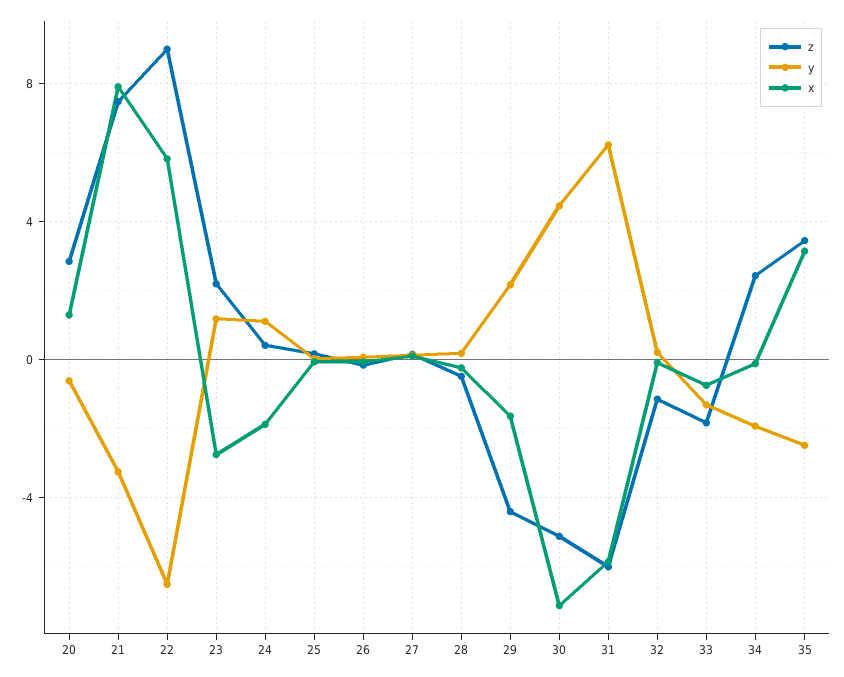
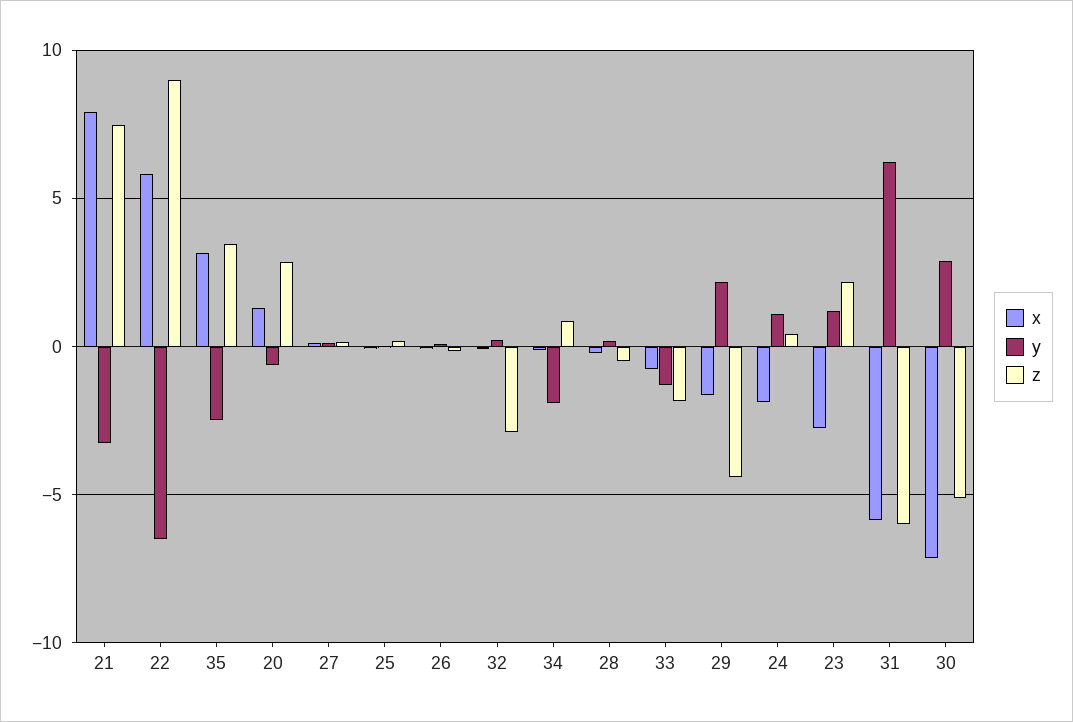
  {
    "z": {
      "20": 3,
      "21": 7.5,
      "22": 9,
      "23": 2,
      "24": 0.5,
      "25": 0,
      "26": 0,
      "27": 0,
      "28": -0.5,
      "29": -4.5,
      "30": -5,
      "31": -6,
-     "32": -1,
+     "32": -3,
      "33": -2,
-     "34": 2.5,
+     "34": 1,
      "35": 3.5
    },
    "y": {
      "20": -0.5,
      "21": -3,
      "22": -6.5,
      "23": 1,
      "24": 1,
      "25": 0,
      "26": 0,
      "27": 0,
      "28": 0,
      "29": 2,
-     "30": 4.5,
+     "30": 3,
      "31": 6,
      "32": 0,
      "33": -1.5,
      "34": -2,
      "35": -2.5
    },
    "x": {
      "20": 1.5,
      "21": 8,
      "22": 6,
      "23": -3,
      "24": -2,
      "25": 0,
      "26": 0,
      "27": 0,
      "28": 0,
      "29": -1.5,
      "30": -7,
      "31": -6,
      "32": 0,
      "33": -0.5,
      "34": 0,
      "35": 3
    }
  }

